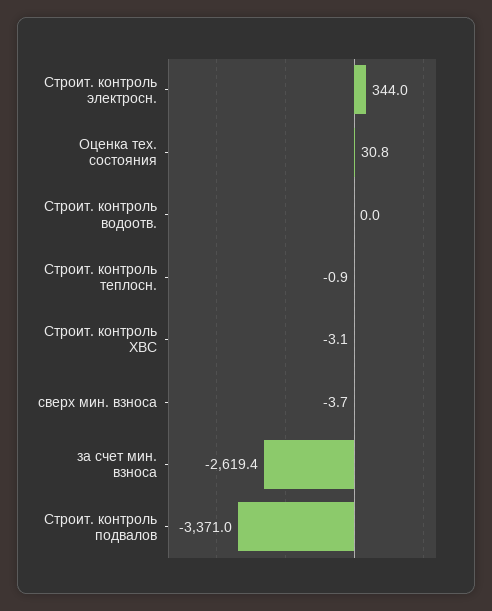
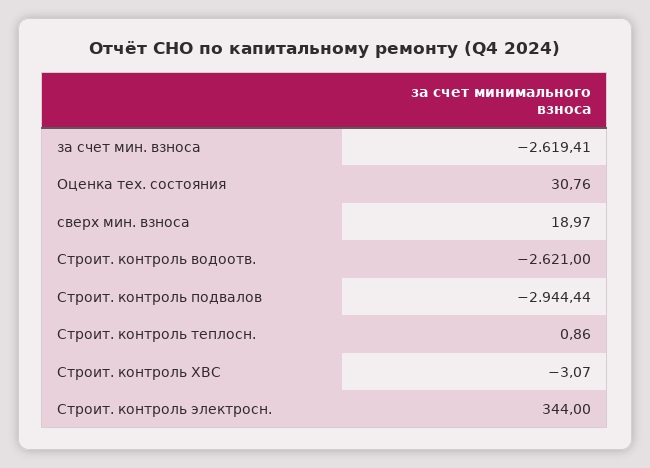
  {
    "Строит. контроль электросн.": 344,
    "Оценка тех. состояния": 30.76,
-   "Строит. контроль водоотв.": 0,
+   "Строит. контроль водоотв.": -2621,
-   "Строит. контроль теплосн.": -0.9,
+   "Строит. контроль теплосн.": 0.86,
    "Строит. контроль ХВС": -3.07,
-   "сверх мин. взноса": -3.7,
+   "сверх мин. взноса": 18.97,
    "за счет мин. взноса": -2619.41,
-   "Строит. контроль подвалов": -3371
+   "Строит. контроль подвалов": -2944.44
  }

